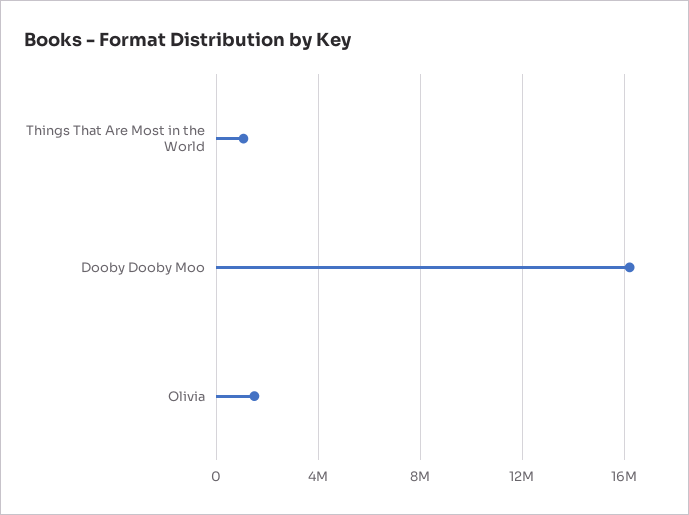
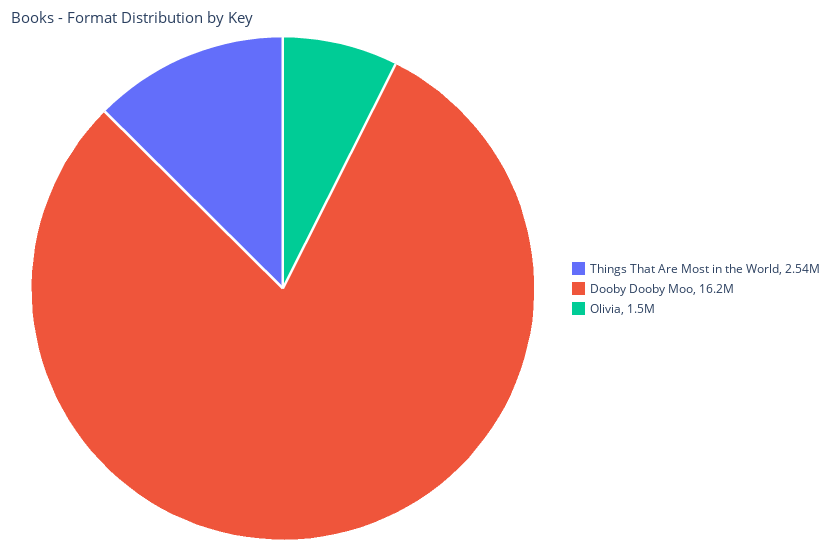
  {
-   "Things That Are Most in the World": 1000000,
+   "Things That Are Most in the World": 2540000,
    "Dooby Dooby Moo": 16200000,
    "Olivia": 1500000
  }

